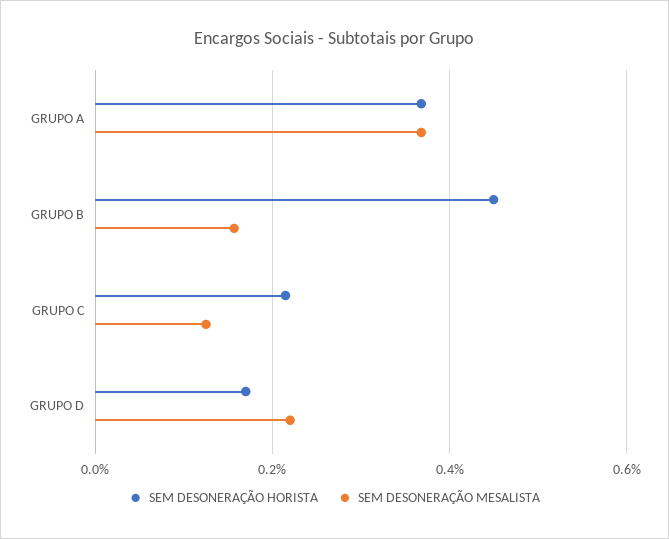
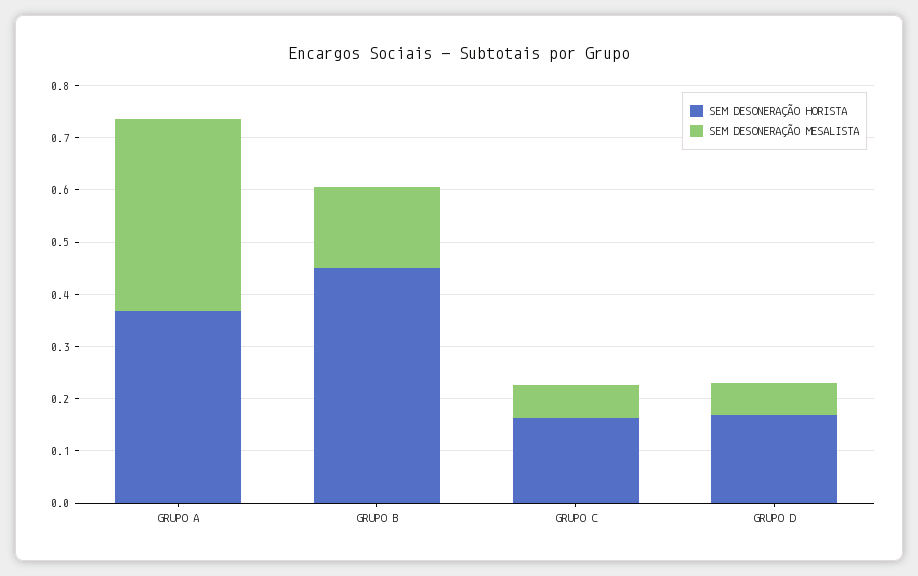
  {
    "SEM DESONERAÇÃO HORISTA": {
      "GRUPO A": 0.36,
      "GRUPO B": 0.44,
-     "GRUPO C": 0.22,
+     "GRUPO C": 0.16,
      "GRUPO D": 0.16
    },
    "SEM DESONERAÇÃO MESALISTA": {
      "GRUPO A": 0.36,
      "GRUPO B": 0.16,
-     "GRUPO C": 0.12,
+     "GRUPO C": 0.06,
-     "GRUPO D": 0.22
+     "GRUPO D": 0.06
    }
  }

